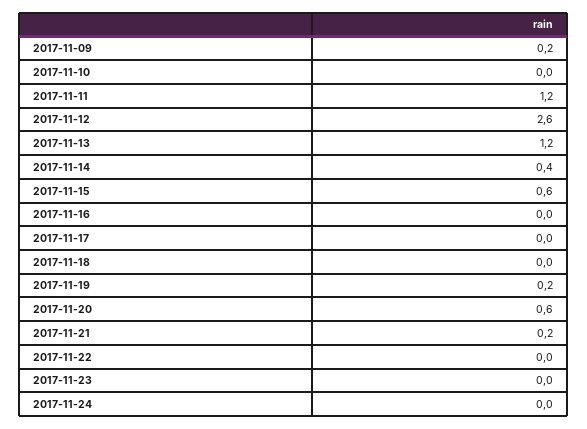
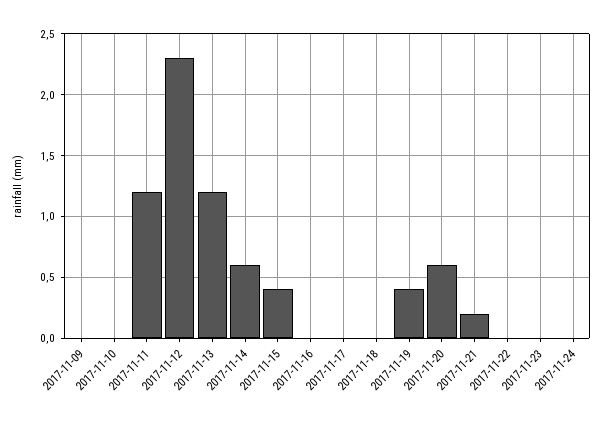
  {
-   "2017-11-09": 0.2,
+   "2017-11-09": 0,
    "2017-11-10": 0,
    "2017-11-11": 1.2,
-   "2017-11-12": 2.6,
+   "2017-11-12": 2.3,
    "2017-11-13": 1.2,
-   "2017-11-14": 0.4,
+   "2017-11-14": 0.6,
-   "2017-11-15": 0.6,
+   "2017-11-15": 0.4,
    "2017-11-16": 0,
    "2017-11-17": 0,
    "2017-11-18": 0,
-   "2017-11-19": 0.2,
+   "2017-11-19": 0.4,
    "2017-11-20": 0.6,
    "2017-11-21": 0.2,
    "2017-11-22": 0,
    "2017-11-23": 0,
    "2017-11-24": 0
  }

